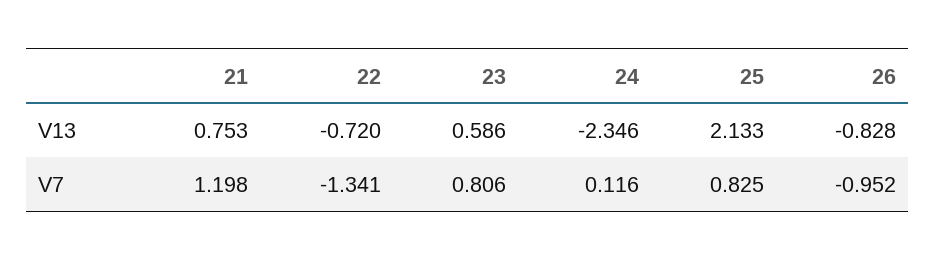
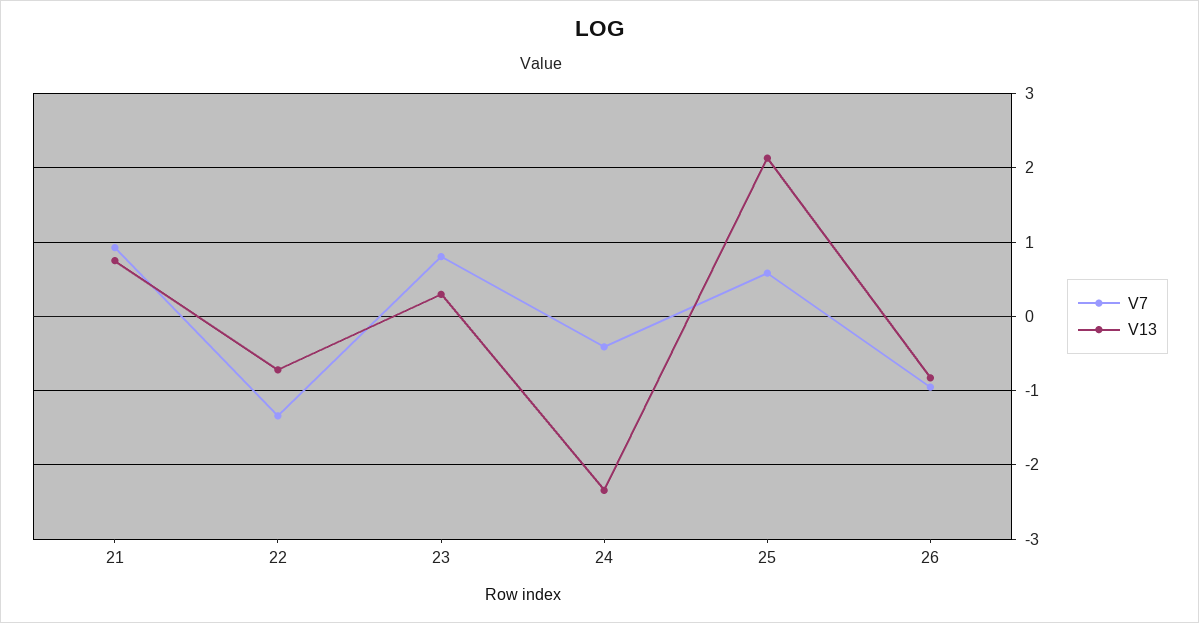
  {
    "V13": {
      "21": 0.753,
      "22": -0.72,
-     "23": 0.586,
+     "23": 0.3,
      "24": -2.346,
      "25": 2.133,
      "26": -0.828
    },
    "V7": {
-     "21": 1.198,
+     "21": 0.9,
      "22": -1.341,
      "23": 0.806,
-     "24": 0.116,
+     "24": -0.4,
-     "25": 0.825,
+     "25": 0.6,
      "26": -0.952
    }
  }

